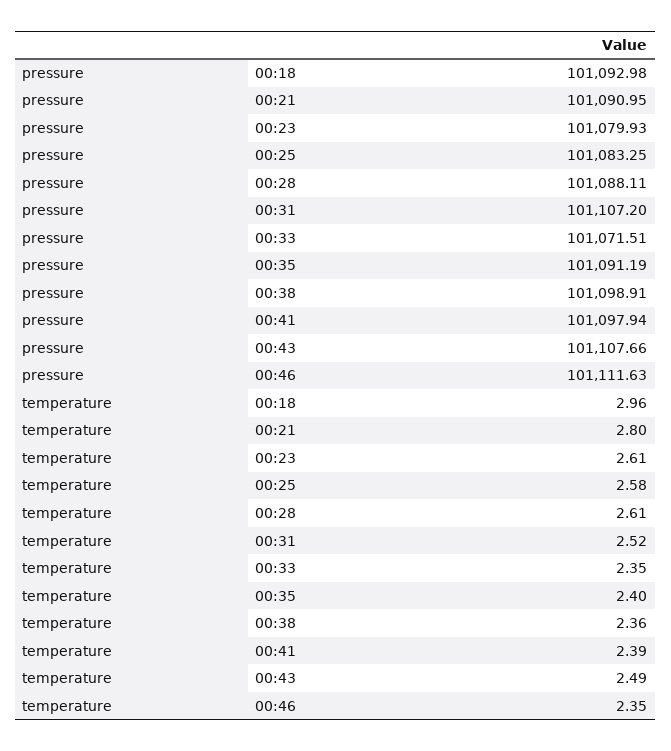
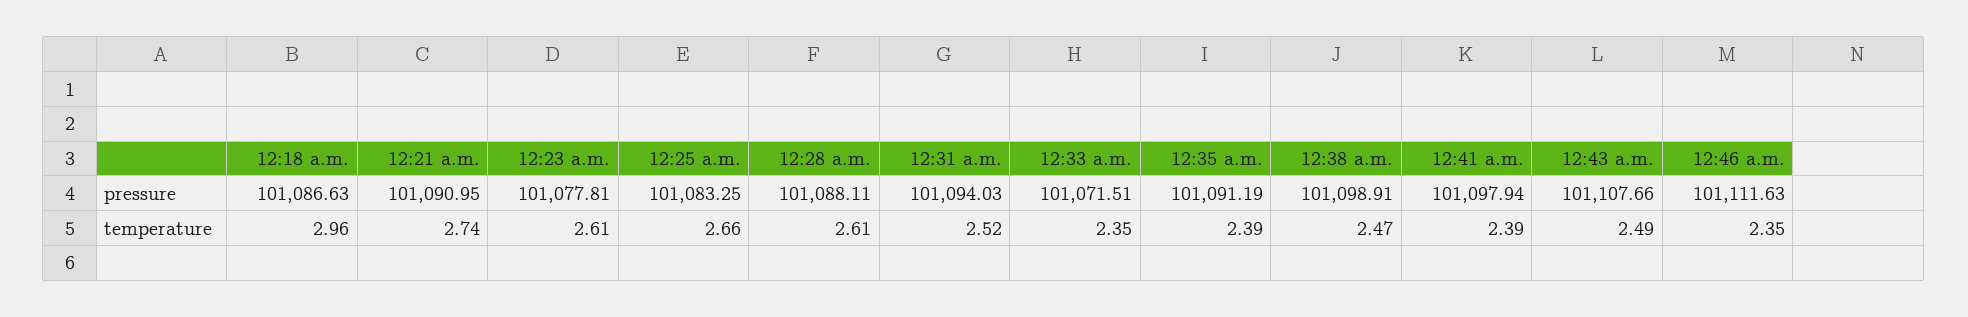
  {
    "pressure": {
-     "00:18": 101092.98,
+     "00:18": 101086.63,
      "00:21": 101090.95,
-     "00:23": 101079.93,
+     "00:23": 101077.81,
      "00:25": 101083.25,
      "00:28": 101088.11,
-     "00:31": 101107.2,
+     "00:31": 101094.03,
      "00:33": 101071.51,
      "00:35": 101091.19,
      "00:38": 101098.91,
      "00:41": 101097.94,
      "00:43": 101107.66,
      "00:46": 101111.63
    },
    "temperature": {
      "00:18": 2.96,
-     "00:21": 2.8,
+     "00:21": 2.74,
      "00:23": 2.61,
-     "00:25": 2.58,
+     "00:25": 2.66,
      "00:28": 2.61,
      "00:31": 2.52,
      "00:33": 2.35,
-     "00:35": 2.4,
+     "00:35": 2.39,
-     "00:38": 2.36,
+     "00:38": 2.47,
      "00:41": 2.39,
      "00:43": 2.49,
      "00:46": 2.35
    }
  }

